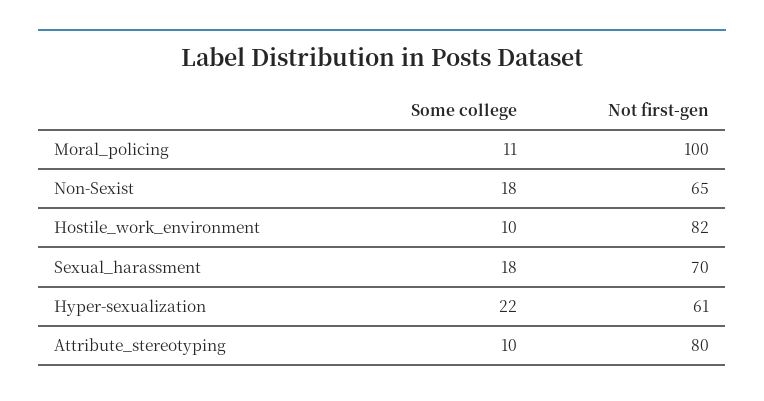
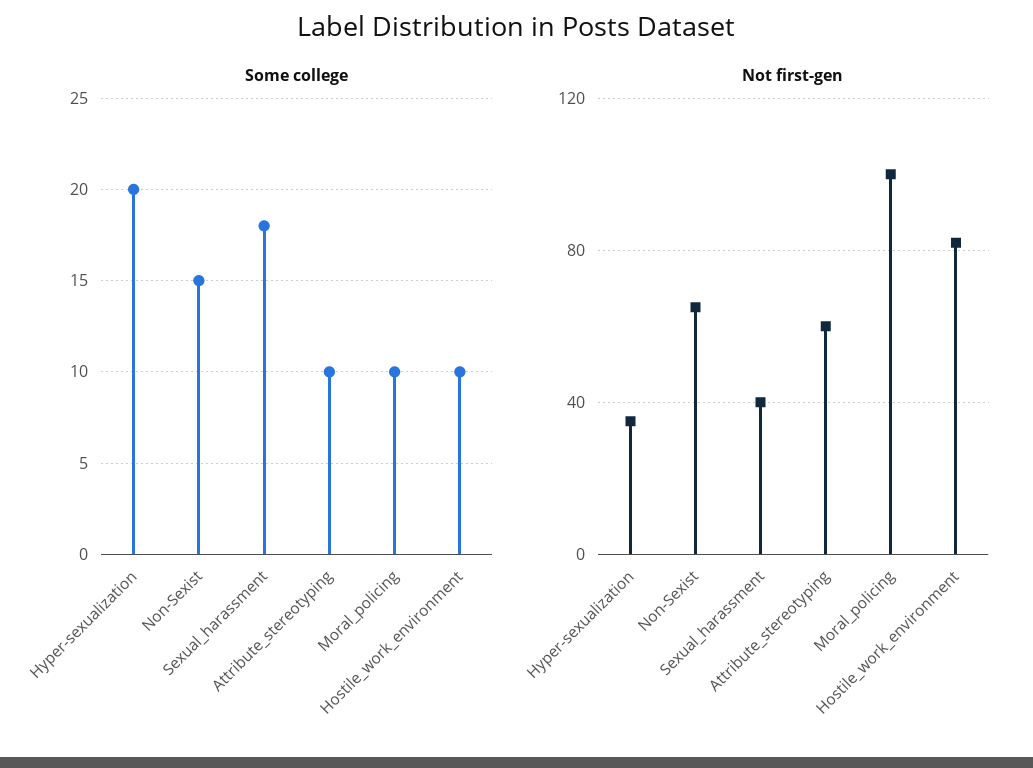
  {
    "Some college": {
-     "Moral_policing": 11,
+     "Moral_policing": 10,
-     "Non-Sexist": 18,
+     "Non-Sexist": 15,
      "Hostile_work_environment": 10,
      "Sexual_harassment": 18,
-     "Hyper-sexualization": 22,
+     "Hyper-sexualization": 20,
      "Attribute_stereotyping": 10
    },
    "Not first-gen": {
      "Moral_policing": 100,
      "Non-Sexist": 65,
      "Hostile_work_environment": 82,
-     "Sexual_harassment": 70,
+     "Sexual_harassment": 40,
-     "Hyper-sexualization": 61,
+     "Hyper-sexualization": 35,
-     "Attribute_stereotyping": 80
+     "Attribute_stereotyping": 60
    }
  }

